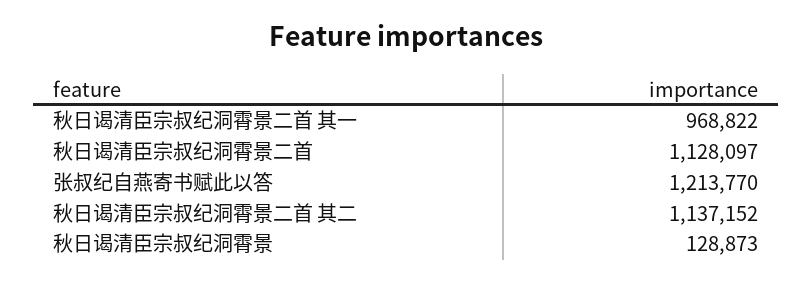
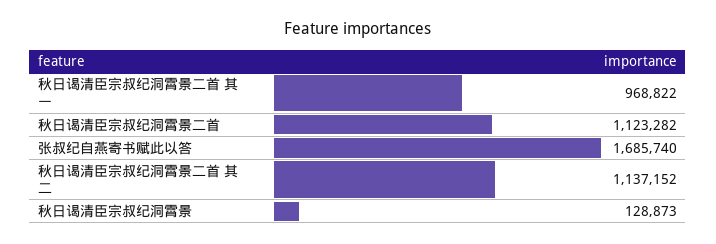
  {
    "秋日谒清臣宗叔纪洞霄景二首 其一": 968822,
-   "秋日谒清臣宗叔纪洞霄景二首": 1128097,
+   "秋日谒清臣宗叔纪洞霄景二首": 1123282,
-   "张叔纪自燕寄书赋此以答": 1213770,
+   "张叔纪自燕寄书赋此以答": 1685740,
    "秋日谒清臣宗叔纪洞霄景二首 其二": 1137152,
    "秋日谒清臣宗叔纪洞霄景": 128873
  }

